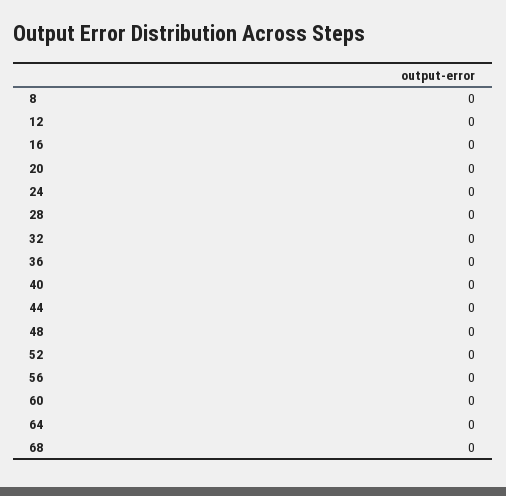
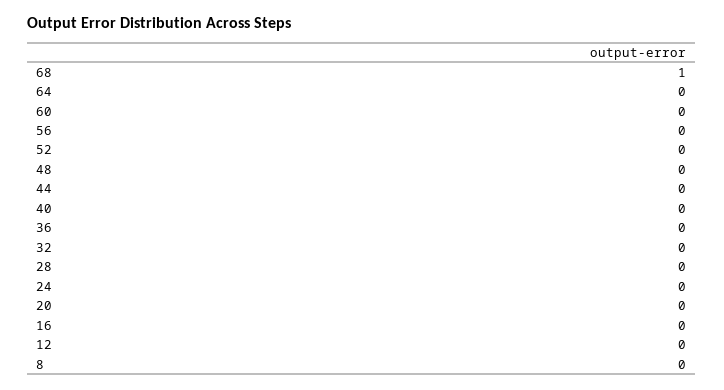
  {
    "8": 0,
    "12": 0,
    "16": 0,
    "20": 0,
    "24": 0,
    "28": 0,
    "32": 0,
    "36": 0,
    "40": 0,
    "44": 0,
    "48": 0,
    "52": 0,
    "56": 0,
    "60": 0,
    "64": 0,
-   "68": 0
+   "68": 1
  }

